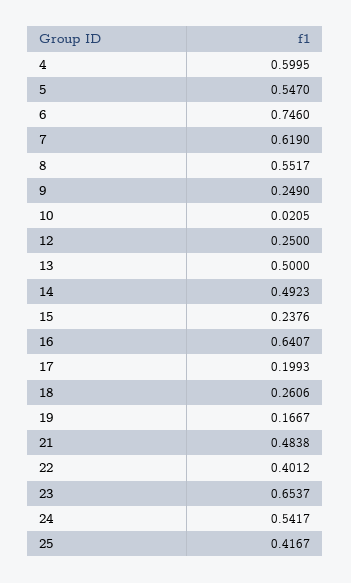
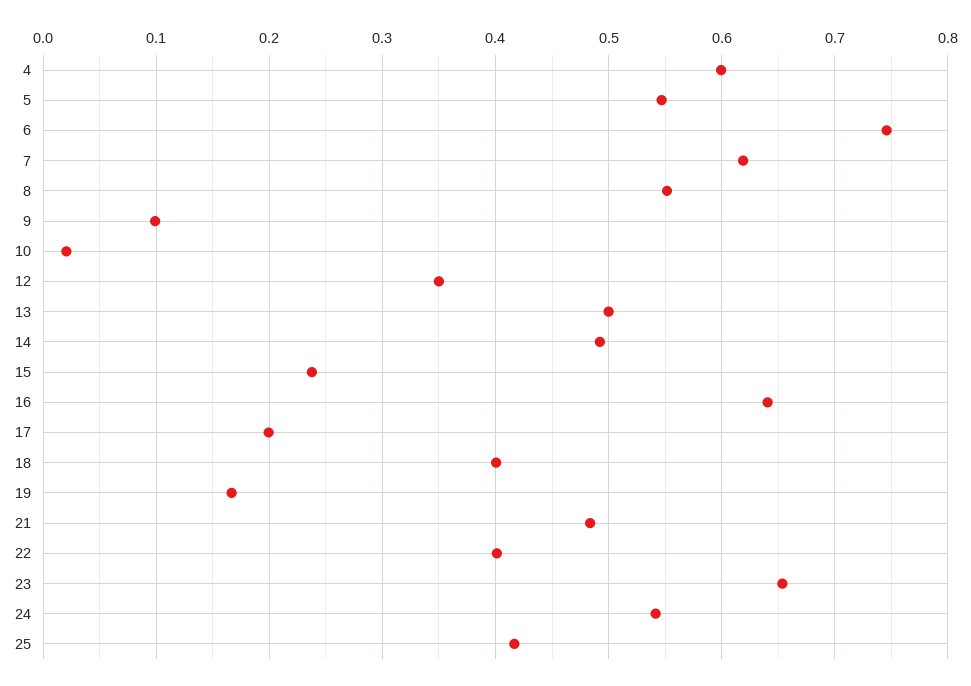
  {
    "4": 0.5995,
    "5": 0.547,
    "6": 0.746,
    "7": 0.619,
    "8": 0.5517,
-   "9": 0.249,
+   "9": 0.1,
    "10": 0.0205,
-   "12": 0.25,
+   "12": 0.35,
    "13": 0.5,
    "14": 0.4923,
    "15": 0.2376,
    "16": 0.6407,
    "17": 0.1993,
-   "18": 0.2606,
+   "18": 0.4,
    "19": 0.1667,
    "21": 0.4838,
    "22": 0.4012,
    "23": 0.6537,
    "24": 0.5417,
    "25": 0.4167
  }

